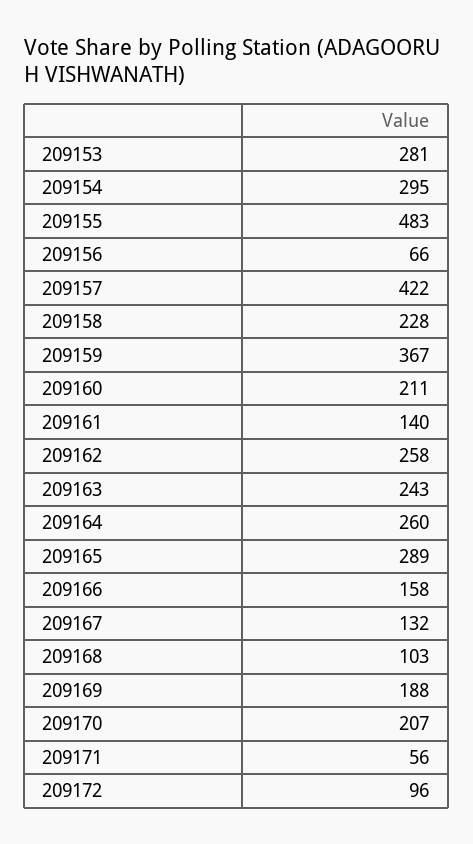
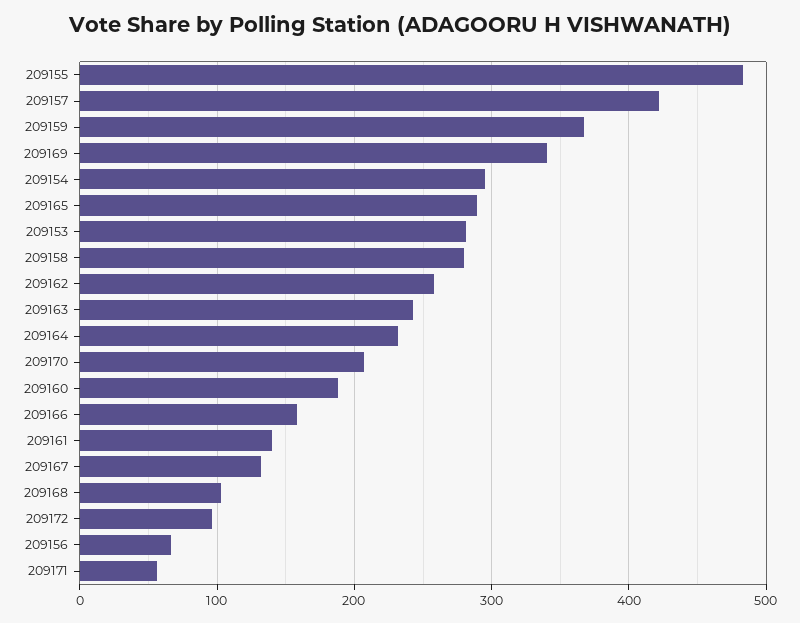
  {
    "209153": 281,
    "209154": 295,
    "209155": 483,
    "209156": 66,
    "209157": 422,
-   "209158": 228,
+   "209158": 280,
    "209159": 367,
-   "209160": 211,
+   "209160": 190,
    "209161": 140,
    "209162": 258,
    "209163": 243,
-   "209164": 260,
+   "209164": 230,
    "209165": 289,
    "209166": 158,
    "209167": 132,
    "209168": 103,
-   "209169": 188,
+   "209169": 340,
    "209170": 207,
    "209171": 56,
    "209172": 96
  }

